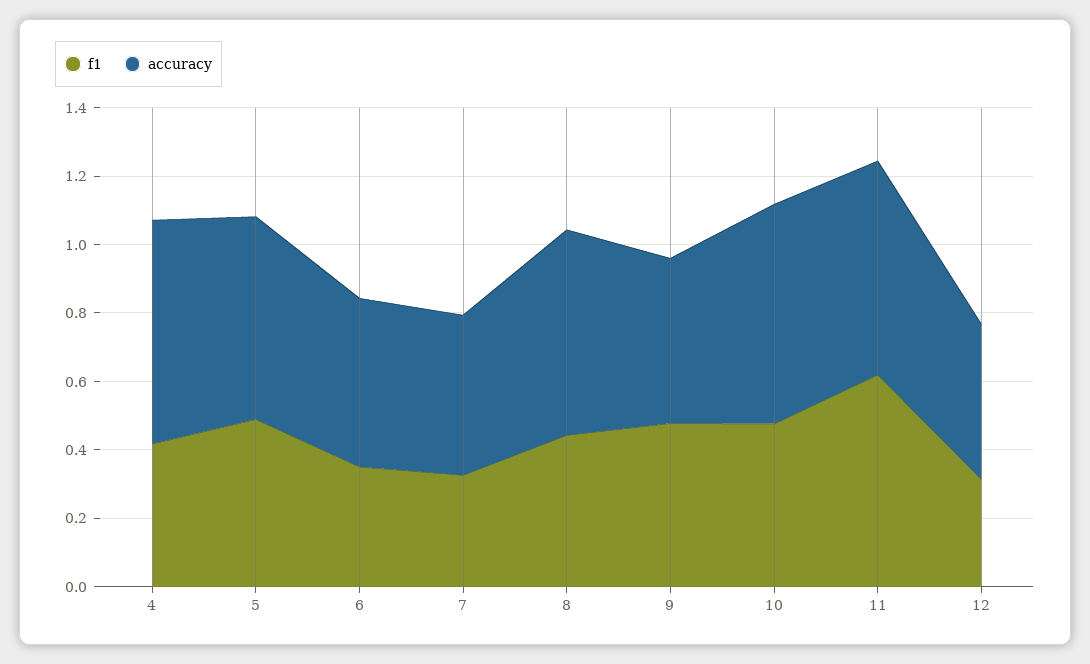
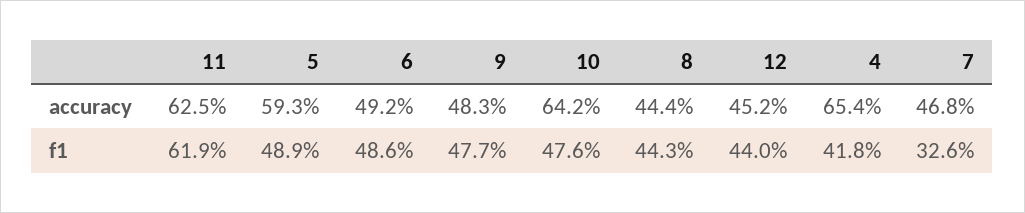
  {
    "f1": {
      "4": 0.418,
      "5": 0.489,
-     "6": 0.35,
+     "6": 0.486,
      "7": 0.326,
      "8": 0.443,
      "9": 0.477,
      "10": 0.476,
      "11": 0.619,
-     "12": 0.3
+     "12": 0.44
    },
    "accuracy": {
      "4": 0.654,
      "5": 0.593,
      "6": 0.492,
      "7": 0.468,
-     "8": 0.6,
+     "8": 0.444,
      "9": 0.483,
      "10": 0.642,
      "11": 0.625,
      "12": 0.452
    }
  }

